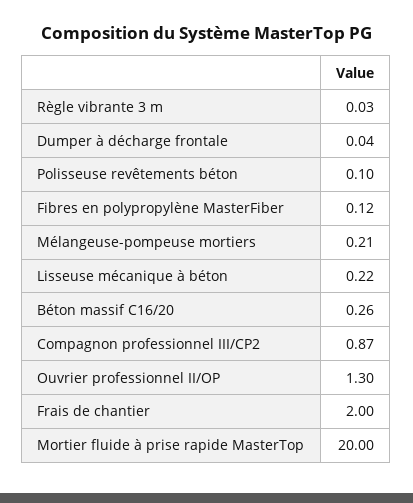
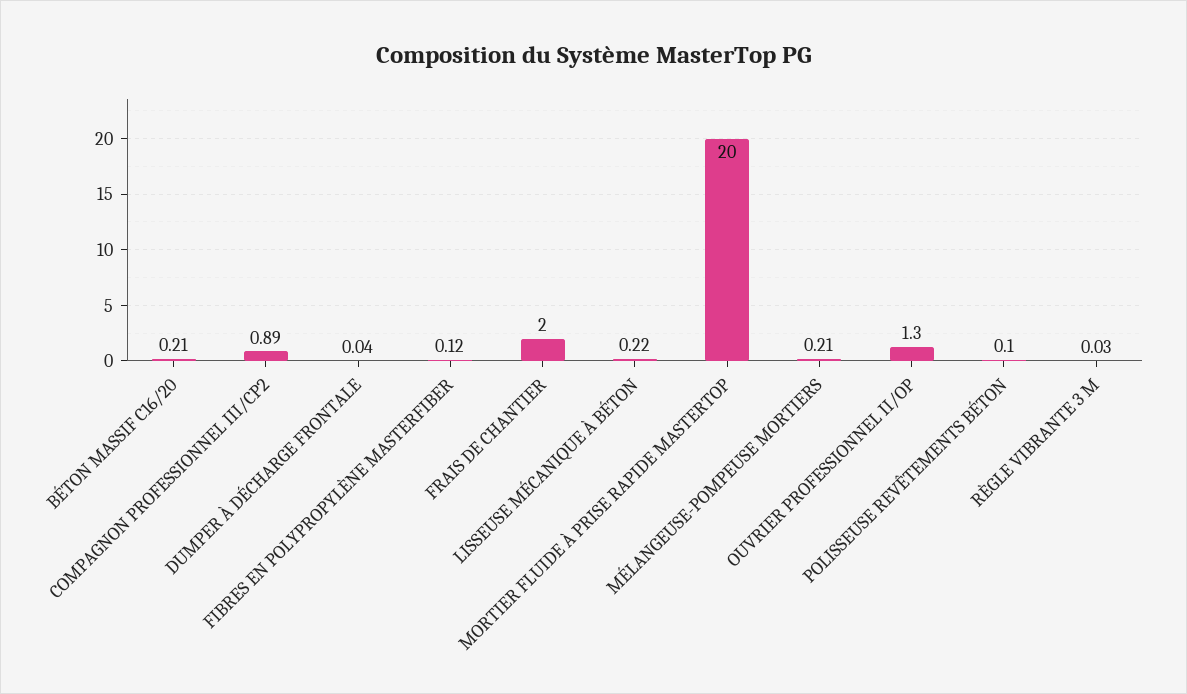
  {
    "Règle vibrante 3 m": 0.03,
    "Dumper à décharge frontale": 0.04,
    "Polisseuse revêtements béton": 0.1,
    "Fibres en polypropylène MasterFiber": 0.12,
    "Mélangeuse-pompeuse mortiers": 0.21,
    "Lisseuse mécanique à béton": 0.22,
-   "Béton massif C16/20": 0.26,
+   "Béton massif C16/20": 0.21,
-   "Compagnon professionnel III/CP2": 0.87,
+   "Compagnon professionnel III/CP2": 0.89,
    "Ouvrier professionnel II/OP": 1.3,
    "Frais de chantier": 2,
    "Mortier fluide à prise rapide MasterTop": 20
  }

